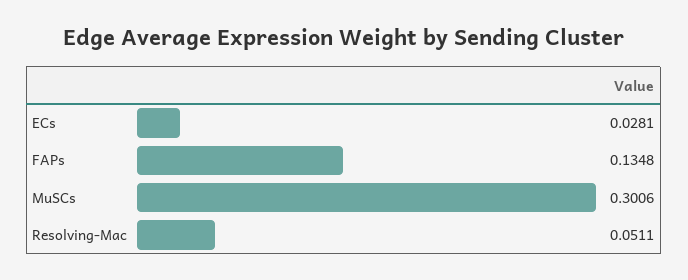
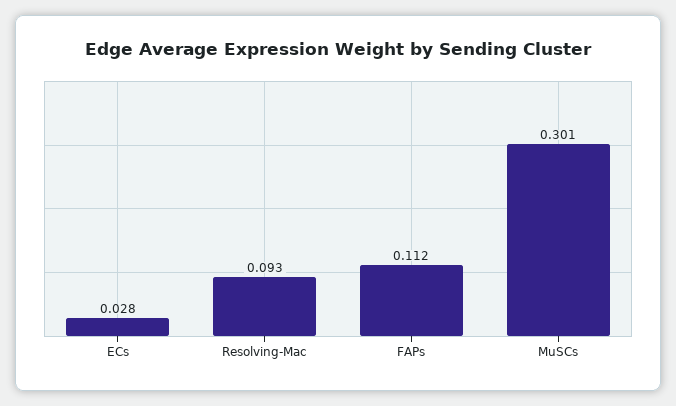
  {
    "ECs": 0.0281,
-   "FAPs": 0.1348,
+   "FAPs": 0.112,
    "MuSCs": 0.3006,
-   "Resolving-Mac": 0.0511
+   "Resolving-Mac": 0.093
  }

